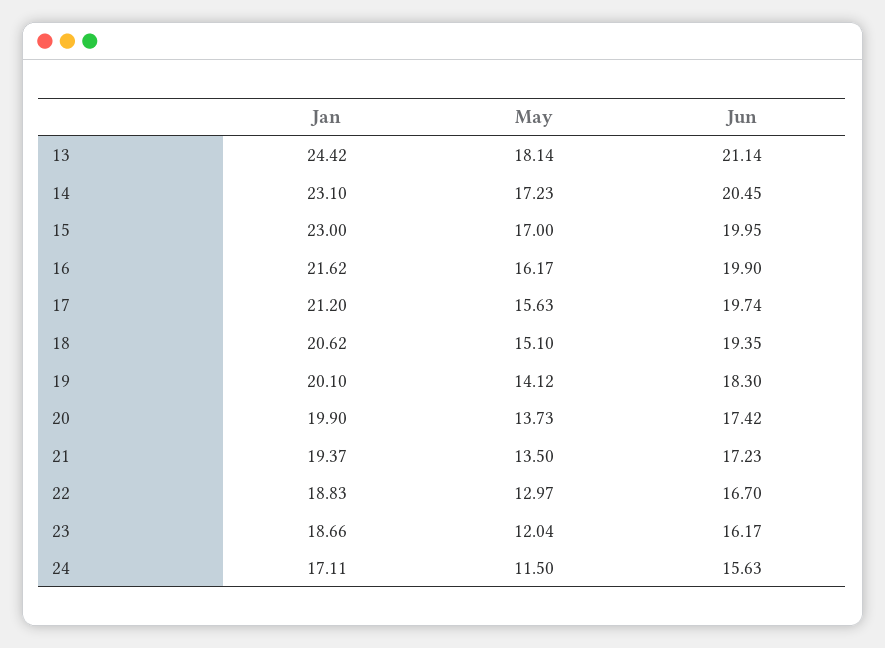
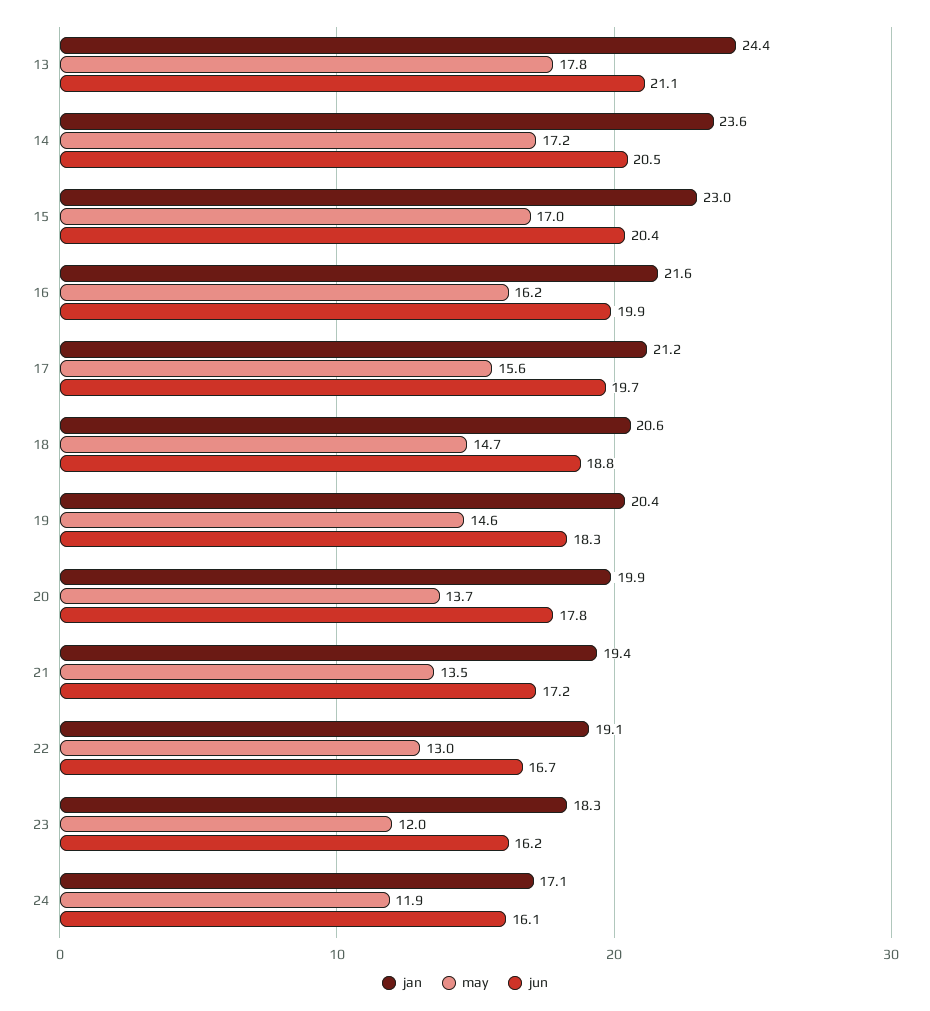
  {
    "Jan": {
      "13": 24.42,
-     "14": 23.1,
+     "14": 23.6,
      "15": 23,
      "16": 21.62,
      "17": 21.2,
      "18": 20.62,
-     "19": 20.1,
+     "19": 20.4,
      "20": 19.9,
      "21": 19.37,
-     "22": 18.83,
+     "22": 19.1,
-     "23": 18.66,
+     "23": 18.3,
      "24": 17.11
    },
    "May": {
-     "13": 18.14,
+     "13": 17.8,
      "14": 17.23,
      "15": 17,
      "16": 16.17,
      "17": 15.63,
-     "18": 15.1,
+     "18": 14.7,
-     "19": 14.12,
+     "19": 14.6,
      "20": 13.73,
      "21": 13.5,
      "22": 12.97,
      "23": 12.04,
-     "24": 11.5
+     "24": 11.9
    },
    "Jun": {
      "13": 21.14,
      "14": 20.45,
-     "15": 19.95,
+     "15": 20.4,
      "16": 19.9,
      "17": 19.74,
-     "18": 19.35,
+     "18": 18.8,
      "19": 18.3,
-     "20": 17.42,
+     "20": 17.8,
      "21": 17.23,
      "22": 16.7,
      "23": 16.17,
-     "24": 15.63
+     "24": 16.1
    }
  }

